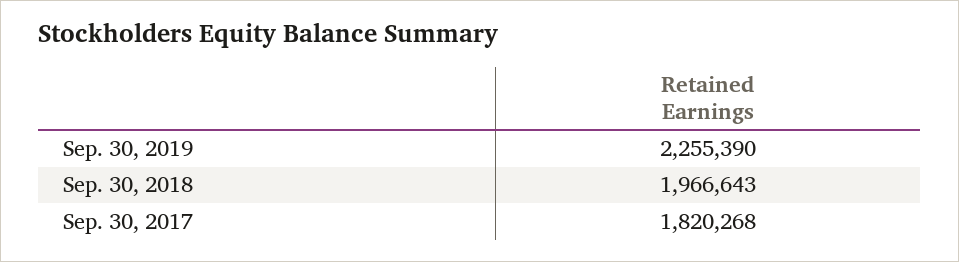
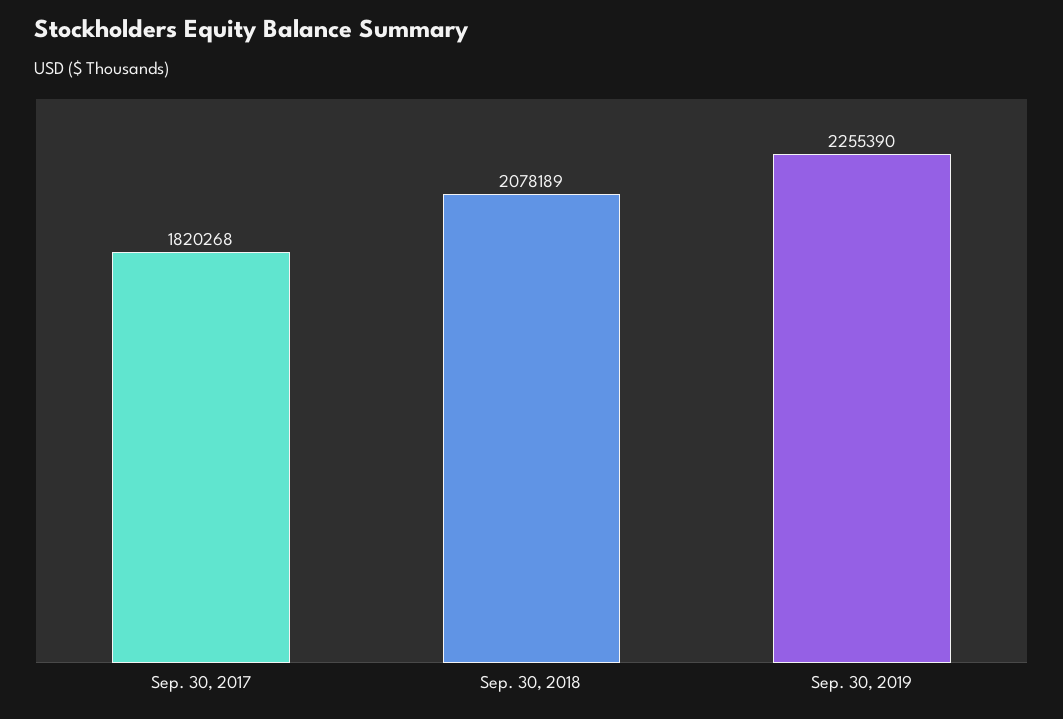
  {
    "Sep. 30, 2019": 2255390,
-   "Sep. 30, 2018": 1966643,
+   "Sep. 30, 2018": 2078189,
    "Sep. 30, 2017": 1820268
  }

